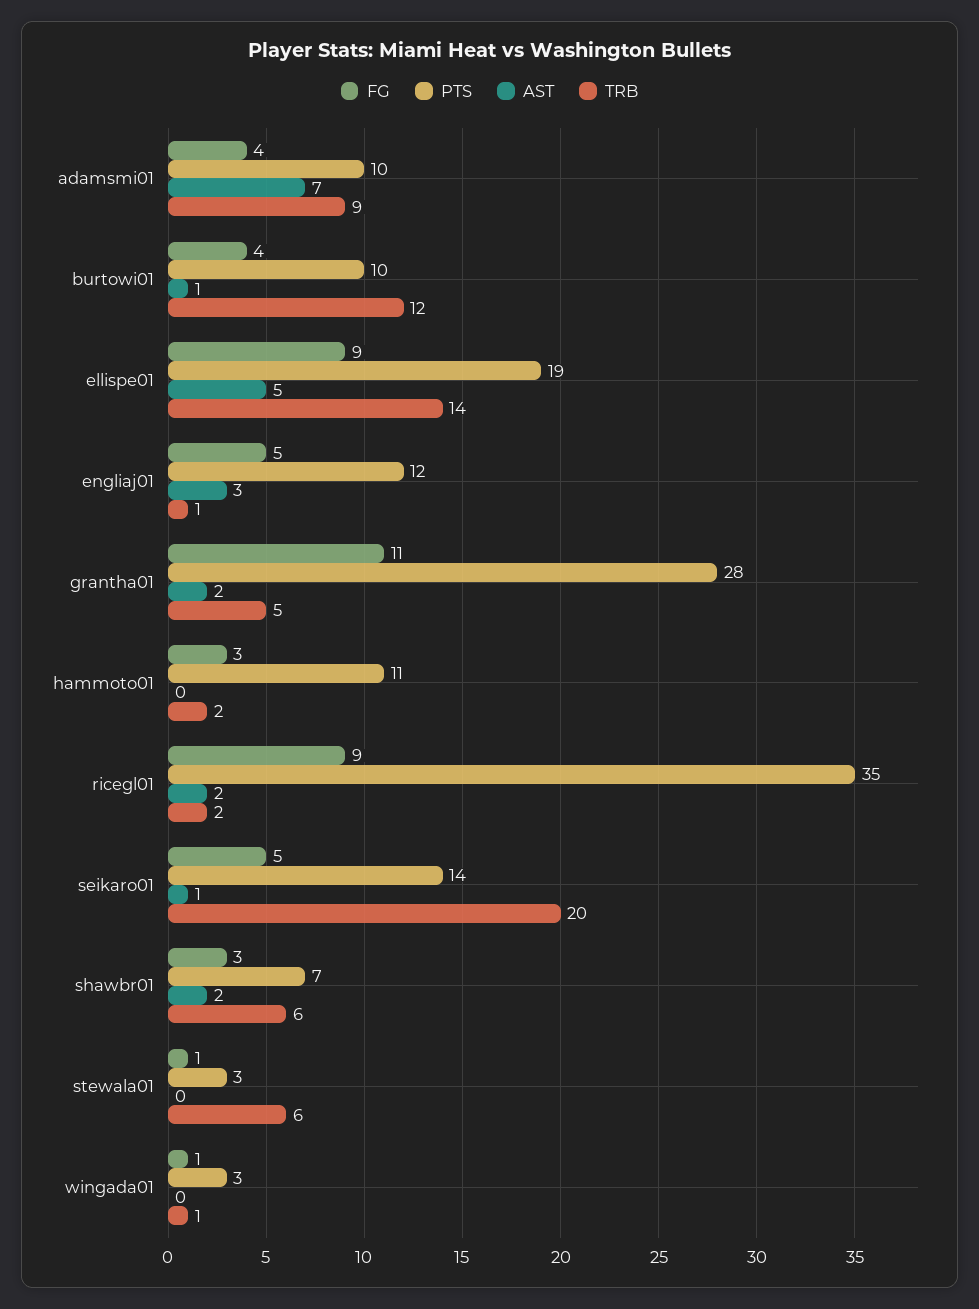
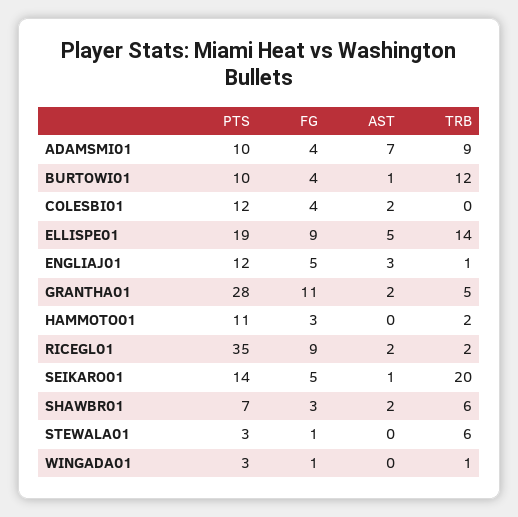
  {
    "FG": {
      "adamsmi01": 4,
      "burtowi01": 4,
      "ellispe01": 9,
      "engliaj01": 5,
      "grantha01": 11,
      "hammoto01": 3,
      "ricegl01": 9,
      "seikaro01": 5,
      "shawbr01": 3,
      "stewala01": 1,
-     "wingada01": 1
+     "wingada01": 1,
+     "COLESBI01": 4
    },
    "PTS": {
      "adamsmi01": 10,
      "burtowi01": 10,
      "ellispe01": 19,
      "engliaj01": 12,
      "grantha01": 28,
      "hammoto01": 11,
      "ricegl01": 35,
      "seikaro01": 14,
      "shawbr01": 7,
      "stewala01": 3,
-     "wingada01": 3
+     "wingada01": 3,
+     "COLESBI01": 12
    },
    "AST": {
      "adamsmi01": 7,
      "burtowi01": 1,
      "ellispe01": 5,
      "engliaj01": 3,
      "grantha01": 2,
      "hammoto01": 0,
      "ricegl01": 2,
      "seikaro01": 1,
      "shawbr01": 2,
      "stewala01": 0,
-     "wingada01": 0
+     "wingada01": 0,
+     "COLESBI01": 2
    },
    "TRB": {
      "adamsmi01": 9,
      "burtowi01": 12,
      "ellispe01": 14,
      "engliaj01": 1,
      "grantha01": 5,
      "hammoto01": 2,
      "ricegl01": 2,
      "seikaro01": 20,
      "shawbr01": 6,
      "stewala01": 6,
-     "wingada01": 1
+     "wingada01": 1,
+     "COLESBI01": 0
    }
  }

